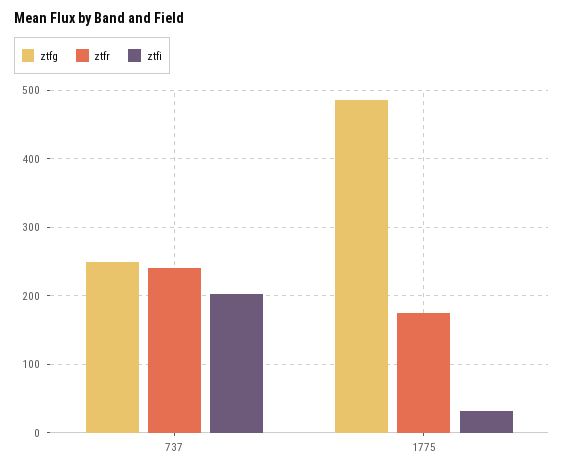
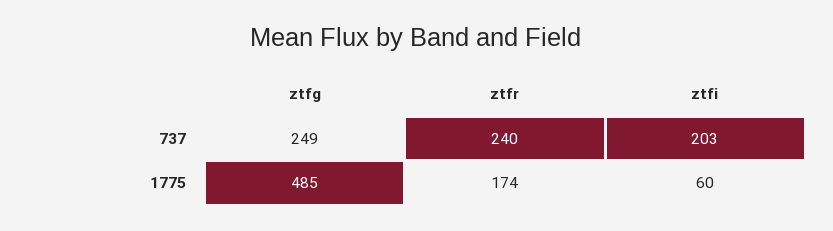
  {
    "ztfg": {
      "737": 249,
      "1775": 485
    },
    "ztfr": {
      "737": 240,
      "1775": 174
    },
    "ztfi": {
      "737": 203,
-     "1775": 30
+     "1775": 60
    }
  }

